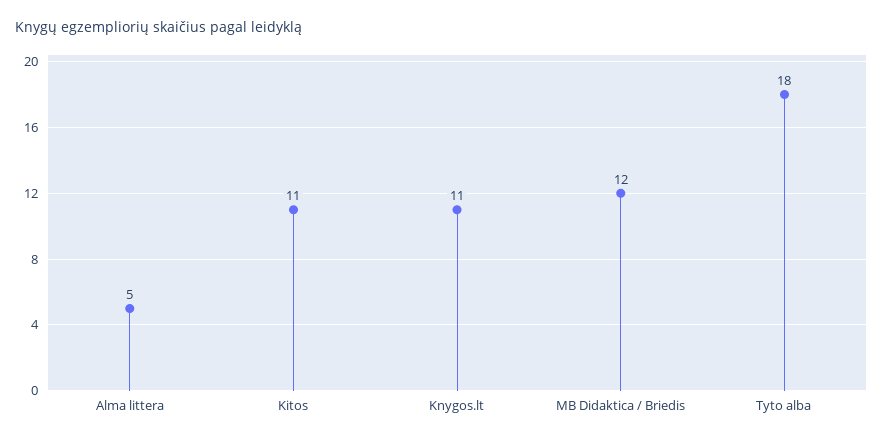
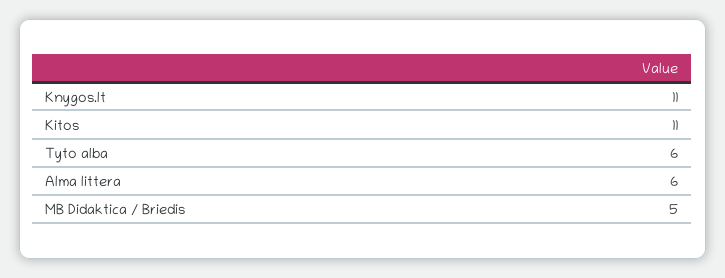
  {
-   "Alma littera": 5,
+   "Alma littera": 6,
    "Kitos": 11,
    "Knygos.lt": 11,
-   "MB Didaktica / Briedis": 12,
+   "MB Didaktica / Briedis": 5,
-   "Tyto alba": 18
+   "Tyto alba": 6
  }

